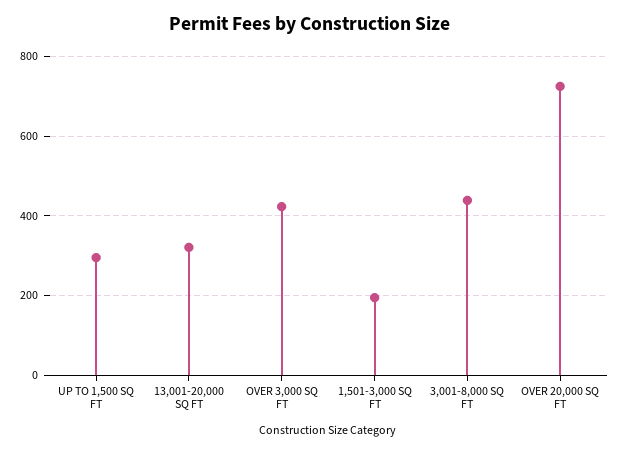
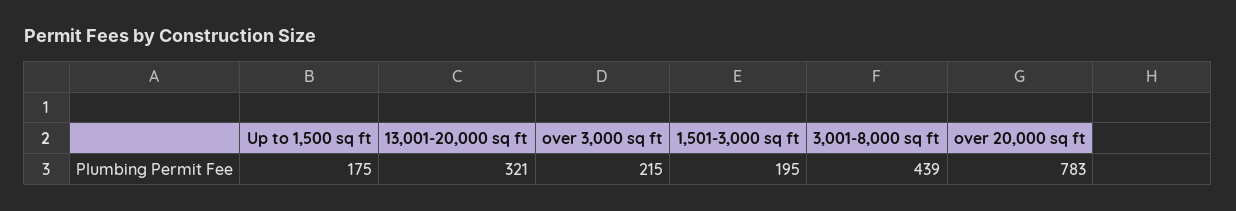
  {
-   "UP TO 1,500 SQ FT": 300,
+   "UP TO 1,500 SQ FT": 175,
    "13,001-20,000 SQ FT": 321,
-   "OVER 3,000 SQ FT": 420,
+   "OVER 3,000 SQ FT": 215,
    "1,501-3,000 SQ FT": 195,
    "3,001-8,000 SQ FT": 439,
-   "OVER 20,000 SQ FT": 720
+   "OVER 20,000 SQ FT": 783
  }

